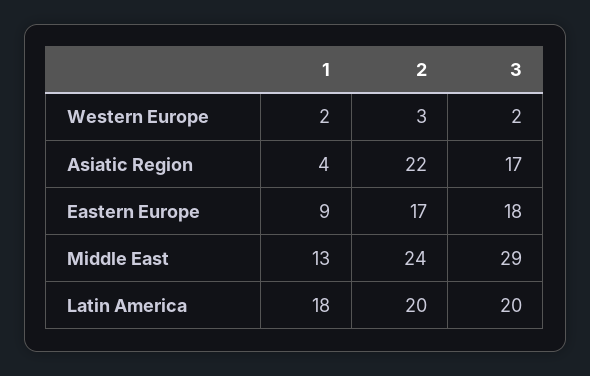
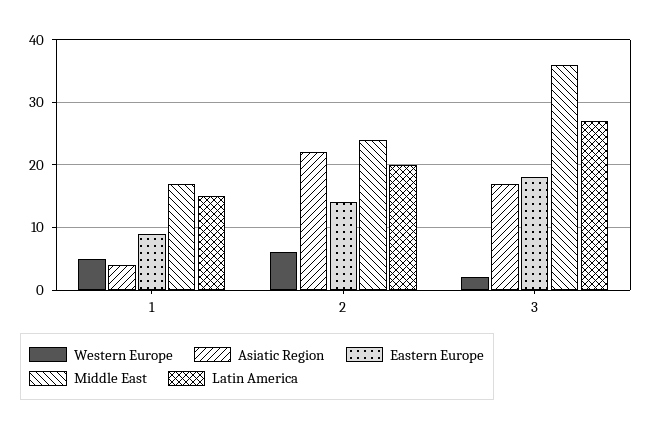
  {
    "Western Europe": {
-     "1": 2,
+     "1": 5,
-     "2": 3,
+     "2": 6,
      "3": 2
    },
    "Asiatic Region": {
      "1": 4,
      "2": 22,
      "3": 17
    },
    "Eastern Europe": {
      "1": 9,
-     "2": 17,
+     "2": 14,
      "3": 18
    },
    "Middle East": {
-     "1": 13,
+     "1": 17,
      "2": 24,
-     "3": 29
+     "3": 36
    },
    "Latin America": {
-     "1": 18,
+     "1": 15,
      "2": 20,
-     "3": 20
+     "3": 27
    }
  }

